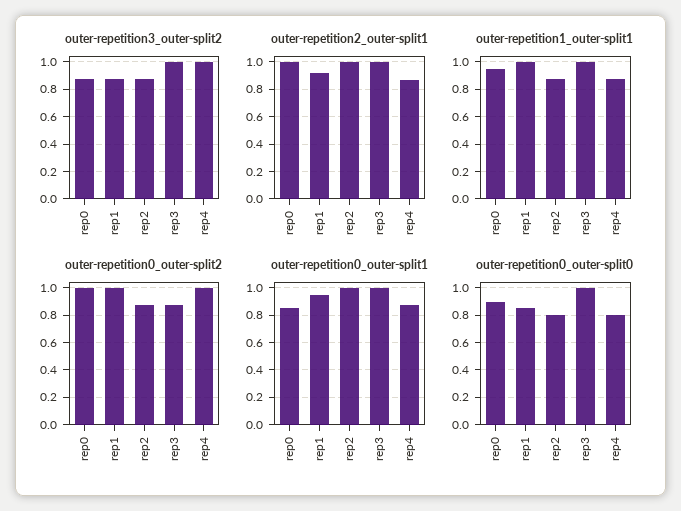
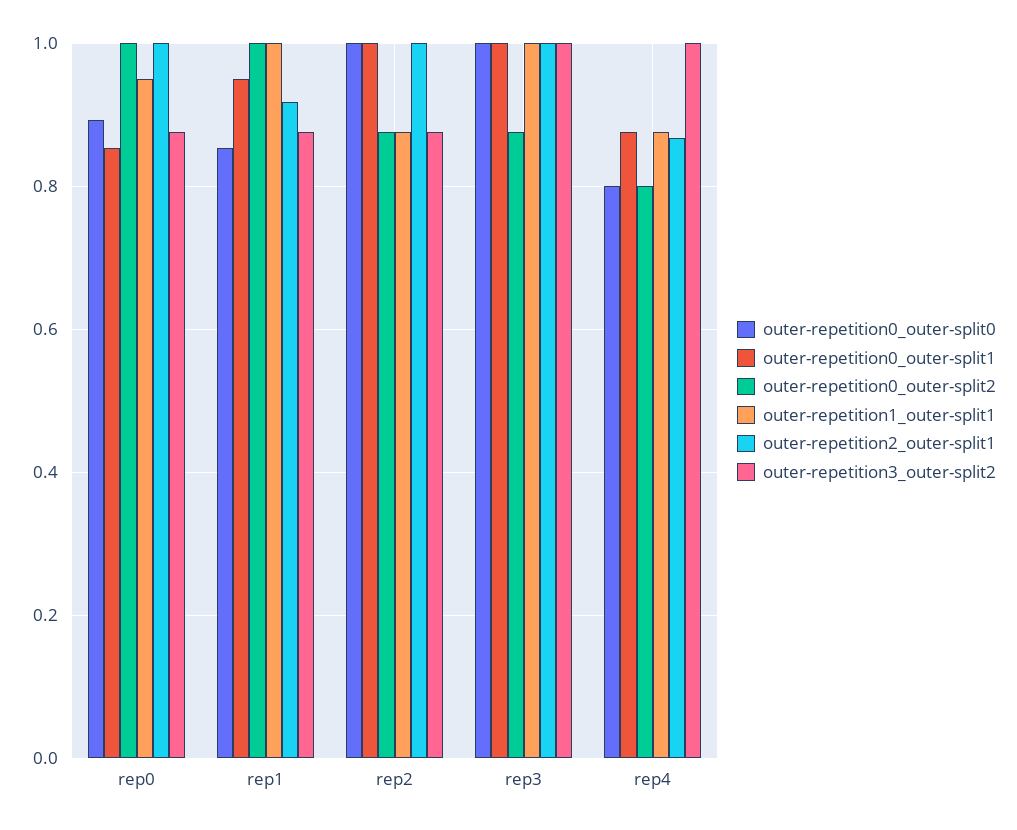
  {
    "outer-repetition3_outer-split2": {
      "rep0": 0.88,
      "rep1": 0.88,
      "rep2": 0.88,
      "rep3": 1,
      "rep4": 1
    },
    "outer-repetition2_outer-split1": {
      "rep0": 1,
      "rep1": 0.92,
      "rep2": 1,
      "rep3": 1,
      "rep4": 0.86
    },
    "outer-repetition1_outer-split1": {
      "rep0": 0.96,
      "rep1": 1,
      "rep2": 0.88,
      "rep3": 1,
      "rep4": 0.88
    },
    "outer-repetition0_outer-split2": {
      "rep0": 1,
      "rep1": 1,
      "rep2": 0.88,
      "rep3": 0.88,
-     "rep4": 1
+     "rep4": 0.8
    },
    "outer-repetition0_outer-split1": {
      "rep0": 0.86,
      "rep1": 0.96,
      "rep2": 1,
      "rep3": 1,
      "rep4": 0.88
    },
    "outer-repetition0_outer-split0": {
      "rep0": 0.9,
      "rep1": 0.86,
-     "rep2": 0.8,
+     "rep2": 1,
      "rep3": 1,
      "rep4": 0.8
    }
  }

